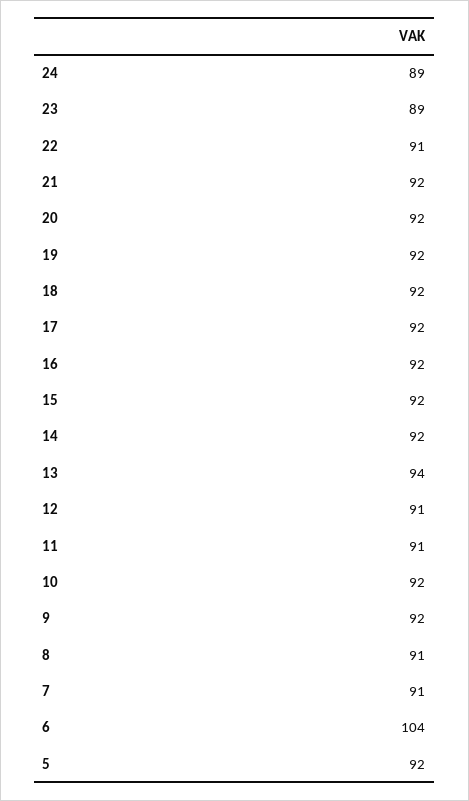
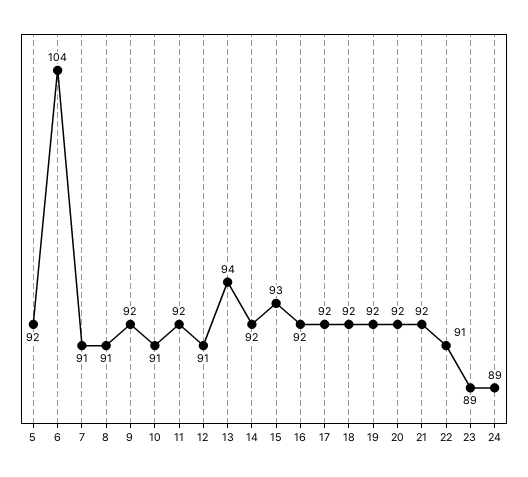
  {
    "24": 89,
    "23": 89,
    "22": 91,
    "21": 92,
    "20": 92,
    "19": 92,
    "18": 92,
    "17": 92,
    "16": 92,
-   "15": 92,
+   "15": 93,
    "14": 92,
    "13": 94,
    "12": 91,
-   "11": 91,
+   "11": 92,
-   "10": 92,
+   "10": 91,
    "9": 92,
    "8": 91,
    "7": 91,
    "6": 104,
    "5": 92
  }

